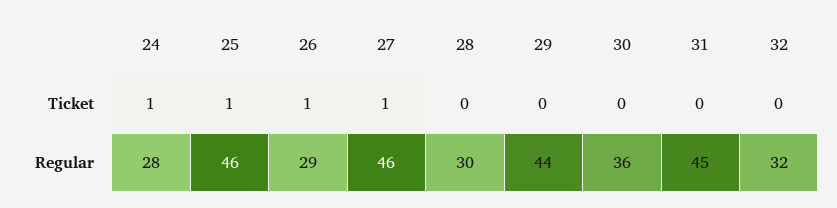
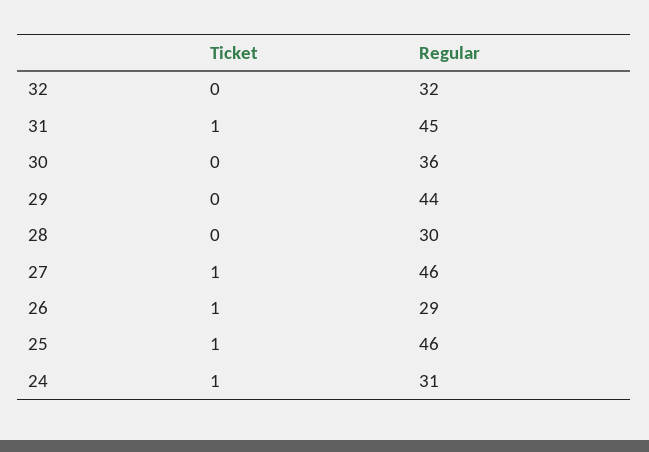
  {
    "24": {
      "Ticket": 1,
-     "Regular": 28
+     "Regular": 31
    },
    "25": {
      "Ticket": 1,
      "Regular": 46
    },
    "26": {
      "Ticket": 1,
      "Regular": 29
    },
    "27": {
      "Ticket": 1,
      "Regular": 46
    },
    "28": {
      "Ticket": 0,
      "Regular": 30
    },
    "29": {
      "Ticket": 0,
      "Regular": 44
    },
    "30": {
      "Ticket": 0,
      "Regular": 36
    },
    "31": {
-     "Ticket": 0,
+     "Ticket": 1,
      "Regular": 45
    },
    "32": {
      "Ticket": 0,
      "Regular": 32
    }
  }

